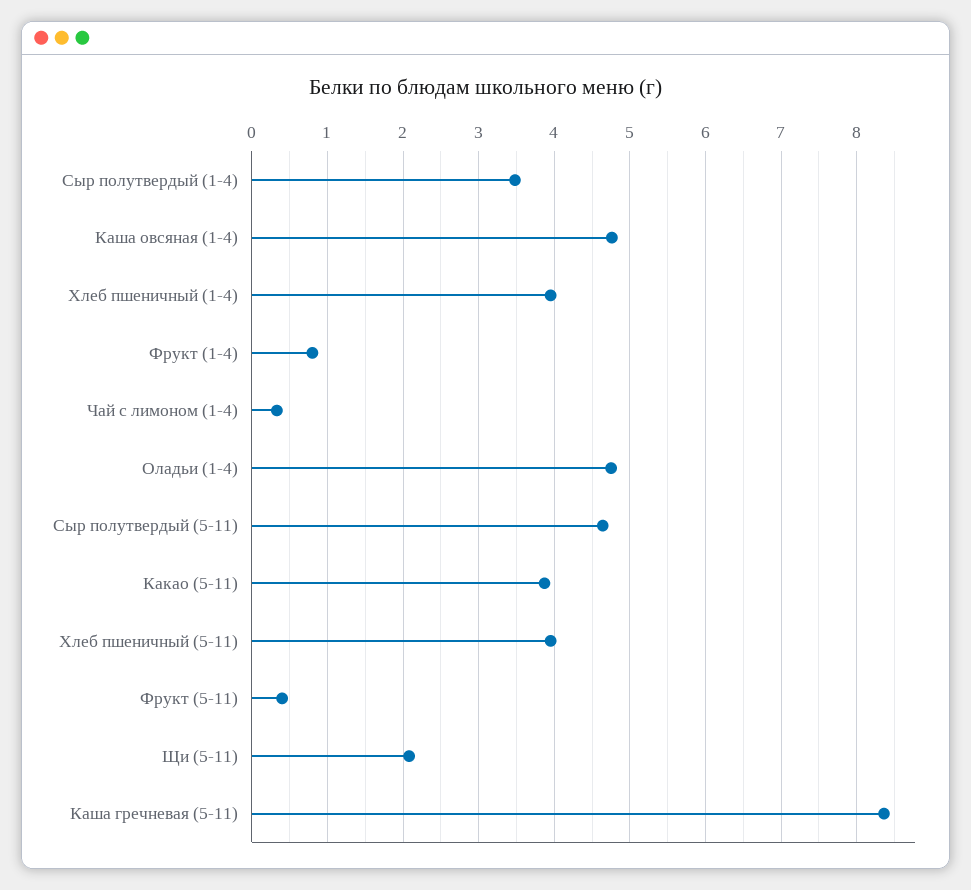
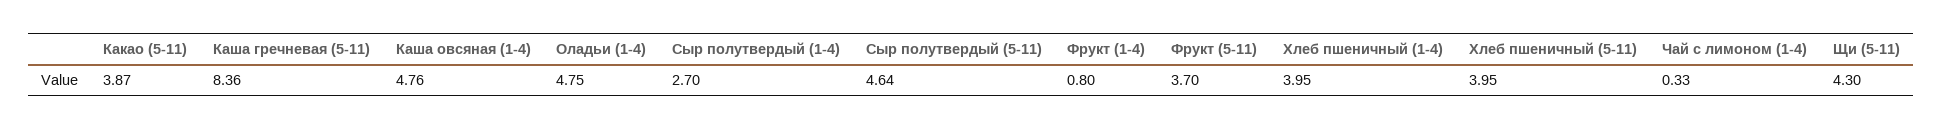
  {
-   "Сыр полутвердый (1-4)": 3.5,
+   "Сыр полутвердый (1-4)": 2.7,
    "Каша овсяная (1-4)": 4.76,
    "Хлеб пшеничный (1-4)": 3.95,
    "Фрукт (1-4)": 0.8,
    "Чай с лимоном (1-4)": 0.33,
    "Оладьи (1-4)": 4.75,
    "Сыр полутвердый (5-11)": 4.64,
    "Какао (5-11)": 3.87,
    "Хлеб пшеничный (5-11)": 3.95,
-   "Фрукт (5-11)": 0.4,
+   "Фрукт (5-11)": 3.7,
-   "Щи (5-11)": 2.1,
+   "Щи (5-11)": 4.3,
    "Каша гречневая (5-11)": 8.36
  }

